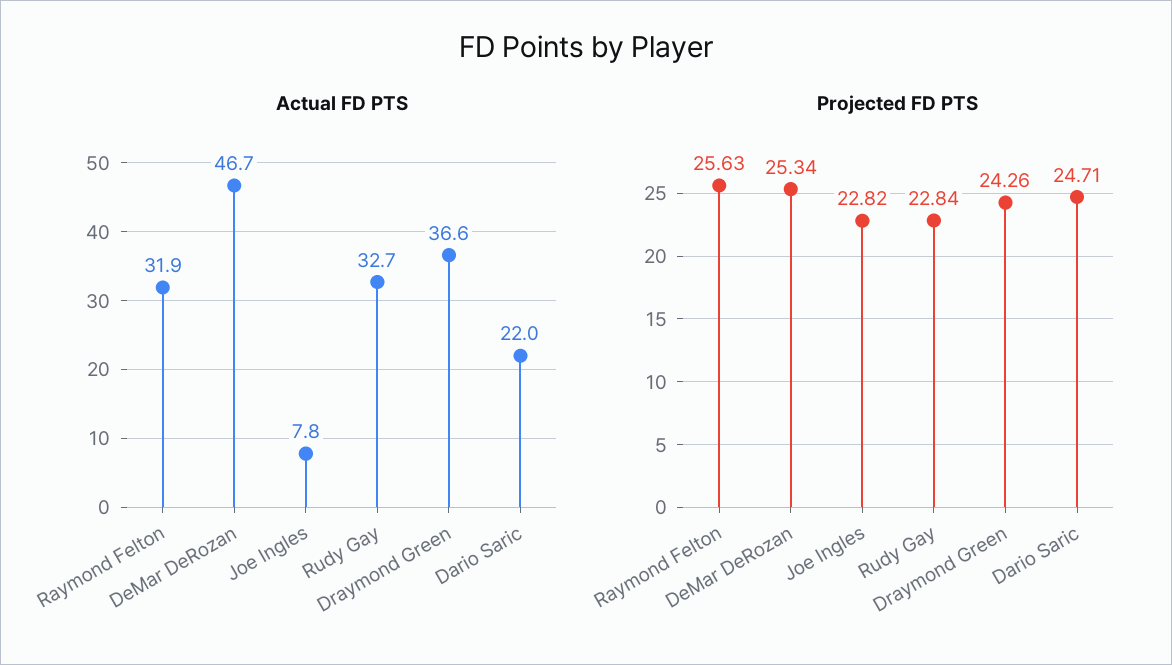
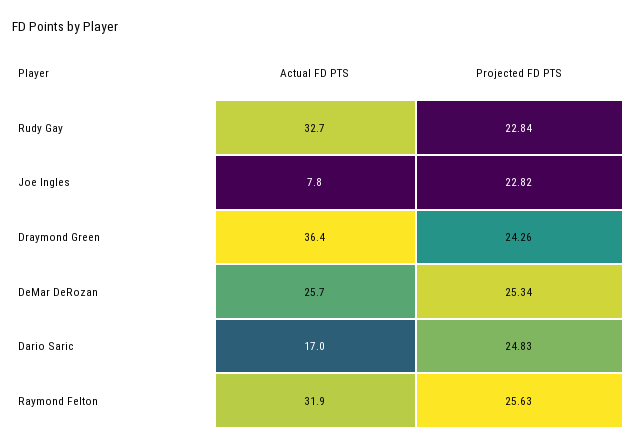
  {
    "Actual FD PTS": {
      "Raymond Felton": 31.9,
-     "DeMar DeRozan": 46.7,
+     "DeMar DeRozan": 25.7,
      "Joe Ingles": 7.8,
      "Rudy Gay": 32.7,
-     "Draymond Green": 36.6,
+     "Draymond Green": 36.4,
-     "Dario Saric": 22
+     "Dario Saric": 17
    },
    "Projected FD PTS": {
      "Raymond Felton": 25.63,
      "DeMar DeRozan": 25.34,
      "Joe Ingles": 22.82,
      "Rudy Gay": 22.84,
      "Draymond Green": 24.26,
-     "Dario Saric": 24.71
+     "Dario Saric": 24.83
    }
  }

